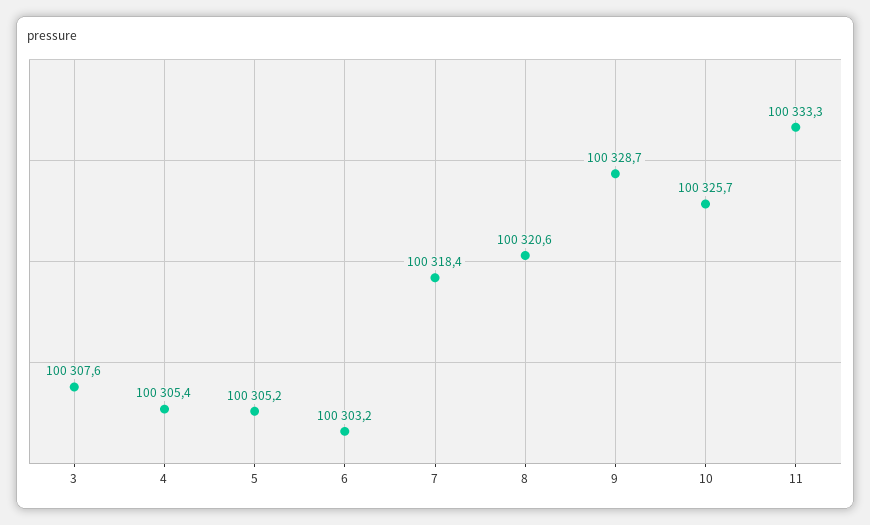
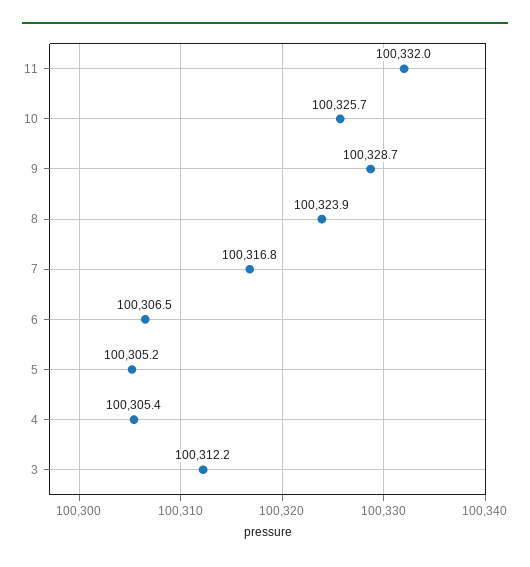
  {
-   "3": 100307.6,
+   "3": 100312.2,
    "4": 100305.4,
    "5": 100305.2,
-   "6": 100303.2,
+   "6": 100306.5,
-   "7": 100318.4,
+   "7": 100316.8,
-   "8": 100320.6,
+   "8": 100323.9,
    "9": 100328.7,
    "10": 100325.7,
-   "11": 100333.3
+   "11": 100332
  }

